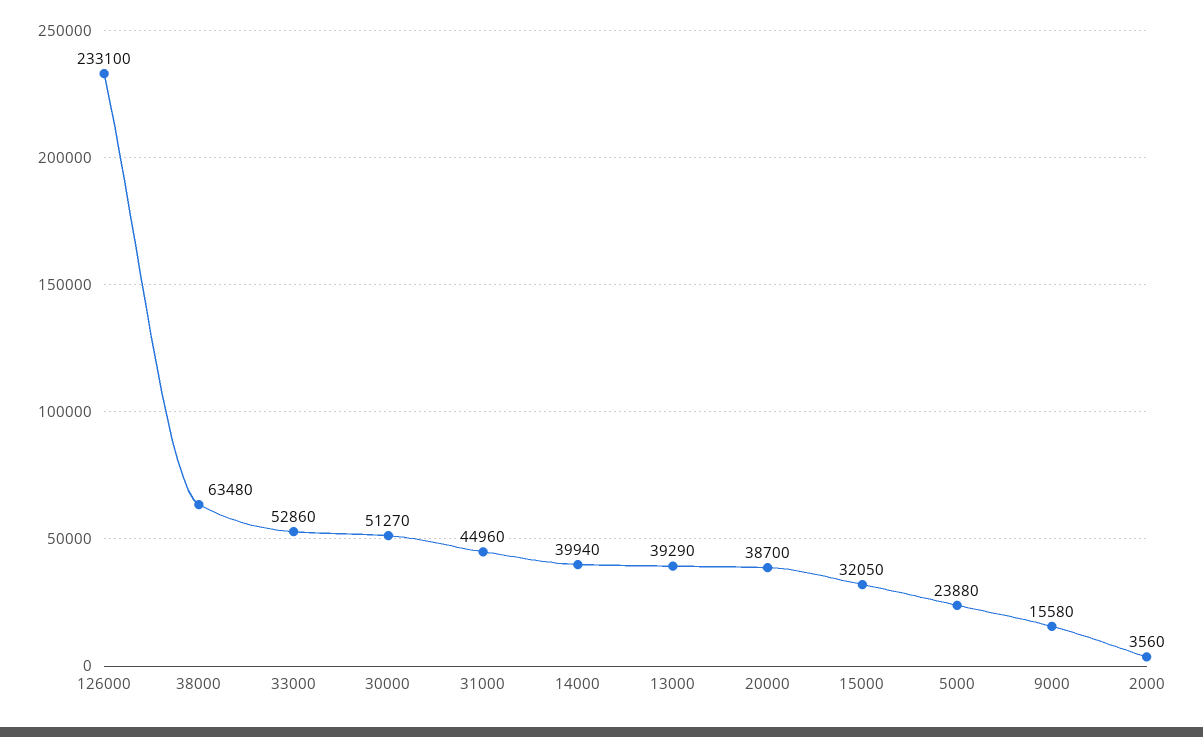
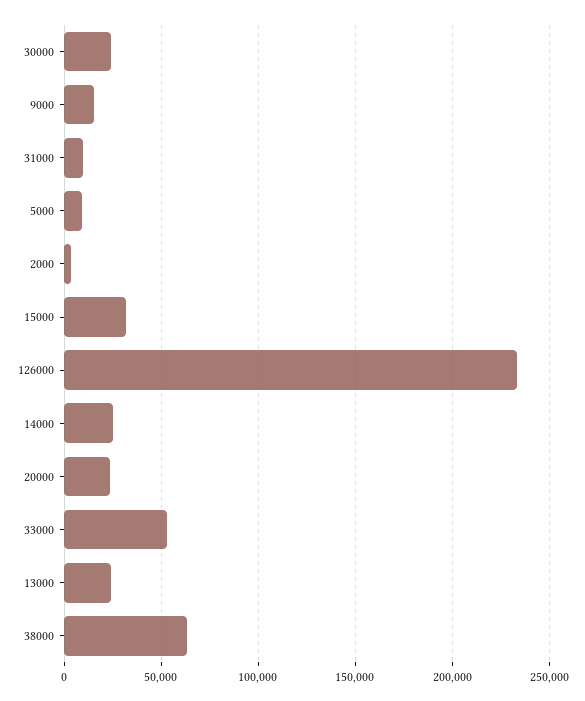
  {
    "126000": 233100,
    "38000": 63480,
    "33000": 52860,
-   "30000": 51270,
+   "30000": 25000,
-   "31000": 44960,
+   "31000": 10000,
-   "14000": 39940,
+   "14000": 25000,
-   "13000": 39290,
+   "13000": 25000,
-   "20000": 38700,
+   "20000": 25000,
    "15000": 32050,
-   "5000": 23880,
+   "5000": 10000,
    "9000": 15580,
    "2000": 3560
  }

